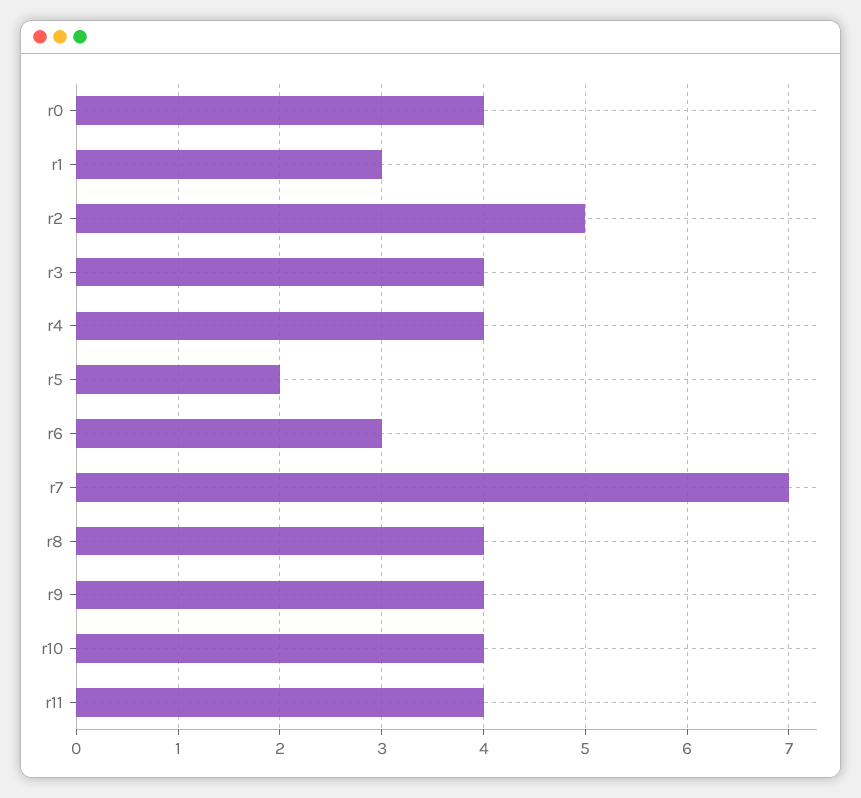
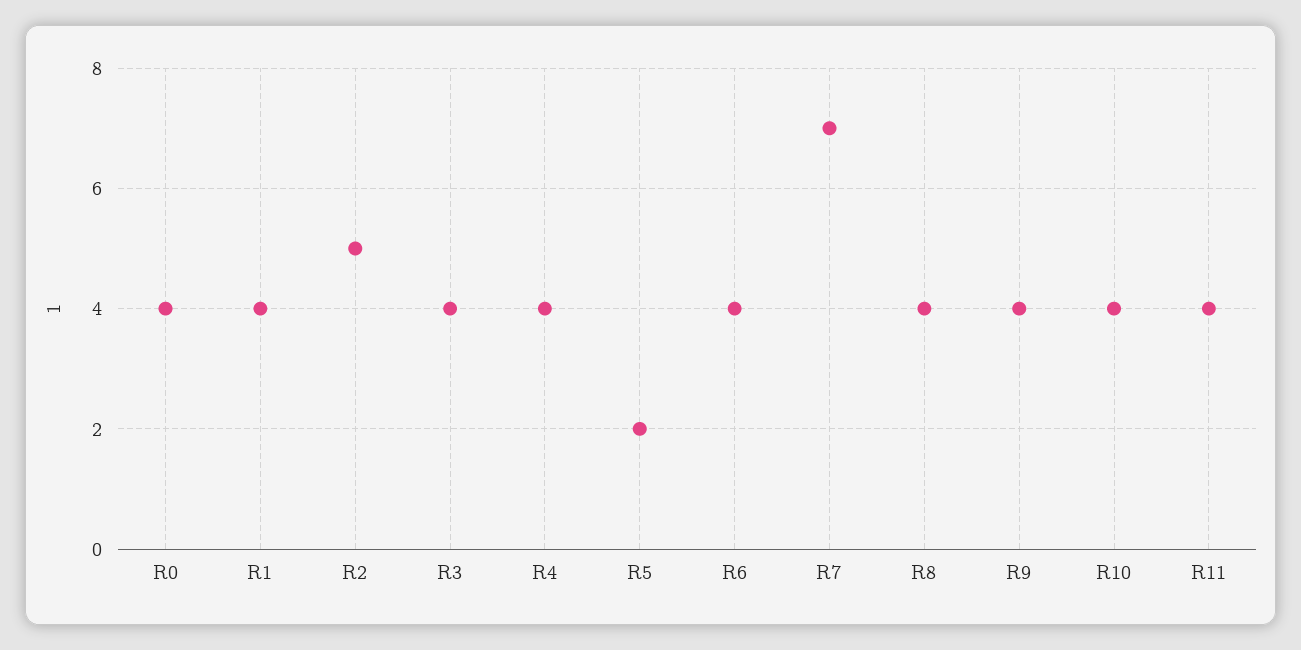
  {
    "r0": 4,
-   "r1": 3,
+   "r1": 4,
    "r2": 5,
    "r3": 4,
    "r4": 4,
    "r5": 2,
-   "r6": 3,
+   "r6": 4,
    "r7": 7,
    "r8": 4,
    "r9": 4,
    "r10": 4,
    "r11": 4
  }

